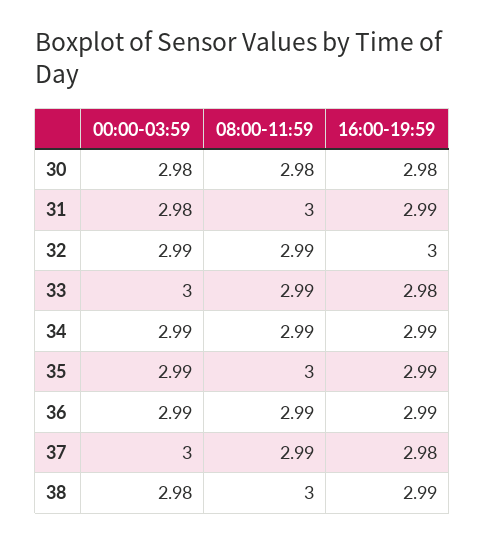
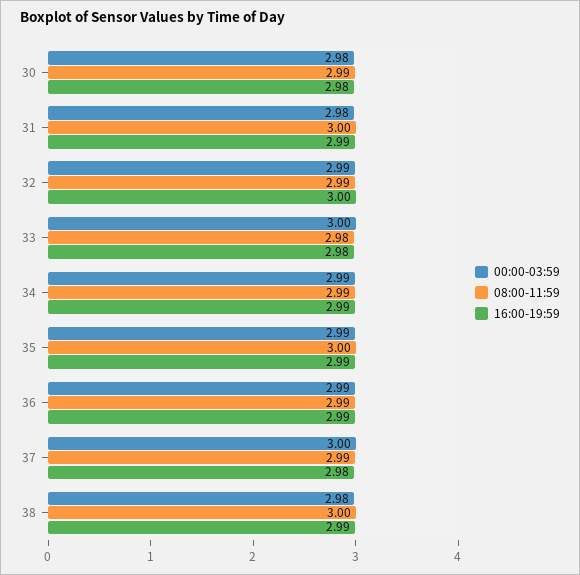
  {
    "00:00-03:59": {
      "30": 2.98,
      "31": 2.98,
      "32": 2.99,
      "33": 3,
      "34": 2.99,
      "35": 2.99,
      "36": 2.99,
      "37": 3,
      "38": 2.98
    },
    "08:00-11:59": {
-     "30": 2.98,
+     "30": 2.99,
      "31": 3,
      "32": 2.99,
-     "33": 2.99,
+     "33": 2.98,
      "34": 2.99,
      "35": 3,
      "36": 2.99,
      "37": 2.99,
      "38": 3
    },
    "16:00-19:59": {
      "30": 2.98,
      "31": 2.99,
      "32": 3,
      "33": 2.98,
      "34": 2.99,
      "35": 2.99,
      "36": 2.99,
      "37": 2.98,
      "38": 2.99
    }
  }

